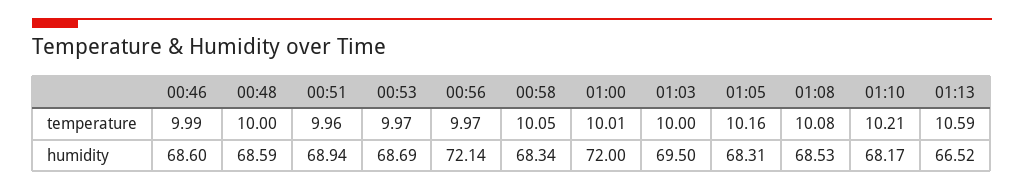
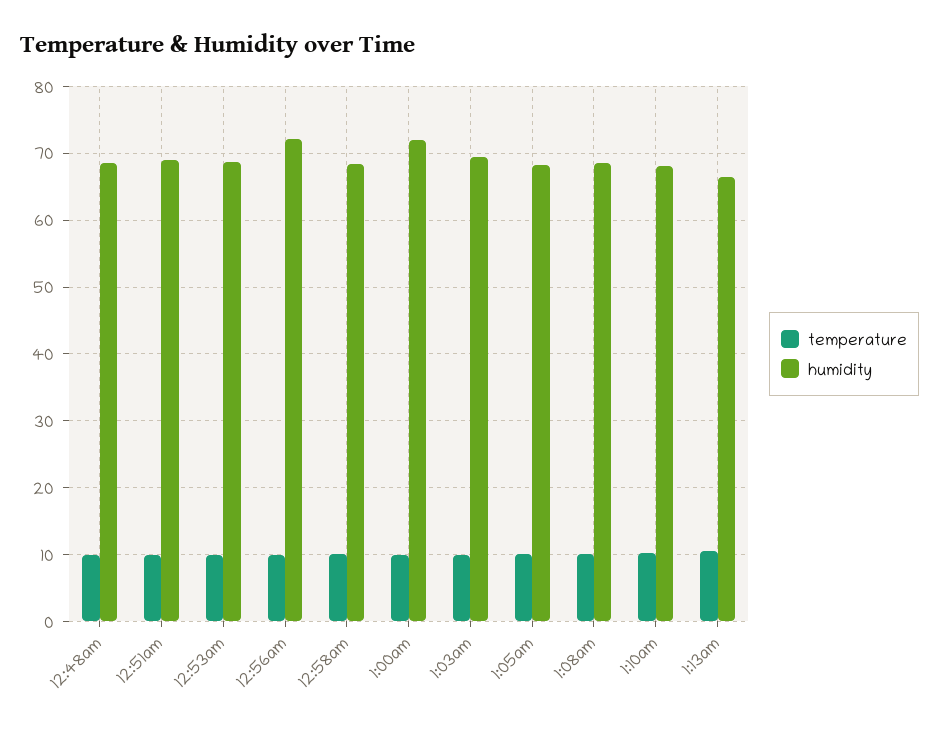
  {
    "temperature": {
-     "00:46": 9.99,
      "00:48": 10,
      "00:51": 9.96,
      "00:53": 9.97,
      "00:56": 9.97,
      "00:58": 10.05,
      "01:00": 10.01,
      "01:03": 10,
      "01:05": 10.16,
      "01:08": 10.08,
      "01:10": 10.21,
      "01:13": 10.59
    },
    "humidity": {
-     "00:46": 68.6,
      "00:48": 68.59,
      "00:51": 68.94,
      "00:53": 68.69,
      "00:56": 72.14,
      "00:58": 68.34,
      "01:00": 72,
      "01:03": 69.5,
      "01:05": 68.31,
      "01:08": 68.53,
      "01:10": 68.17,
      "01:13": 66.52
    }
  }

